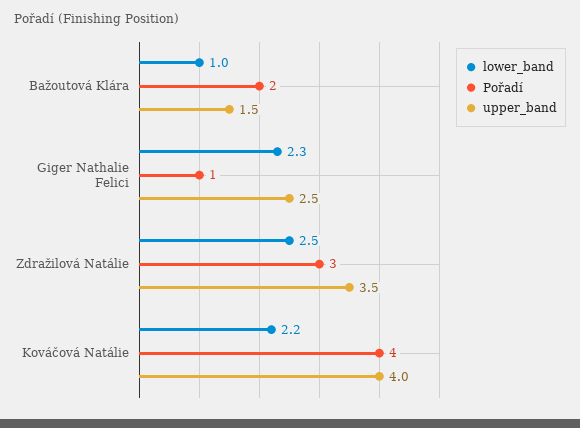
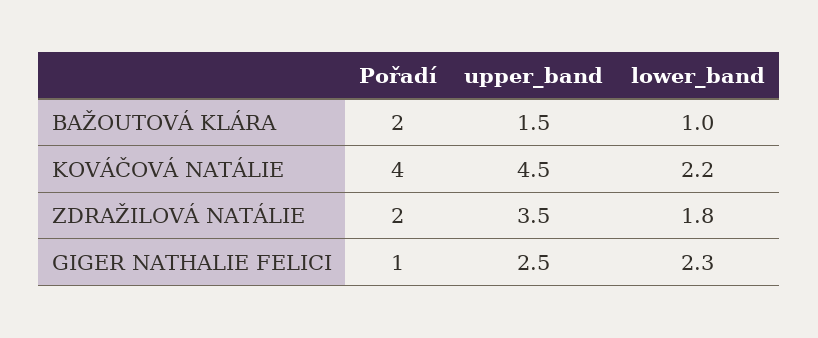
  {
    "lower_band": {
      "Bažoutová Klára": 1,
      "Giger Nathalie Felici": 2.3,
-     "Zdražilová Natálie": 2.5,
+     "Zdražilová Natálie": 1.8,
      "Kováčová Natálie": 2.2
    },
    "Pořadí": {
      "Bažoutová Klára": 2,
      "Giger Nathalie Felici": 1,
-     "Zdražilová Natálie": 3,
+     "Zdražilová Natálie": 2,
      "Kováčová Natálie": 4
    },
    "upper_band": {
      "Bažoutová Klára": 1.5,
      "Giger Nathalie Felici": 2.5,
      "Zdražilová Natálie": 3.5,
-     "Kováčová Natálie": 4
+     "Kováčová Natálie": 4.5
    }
  }

